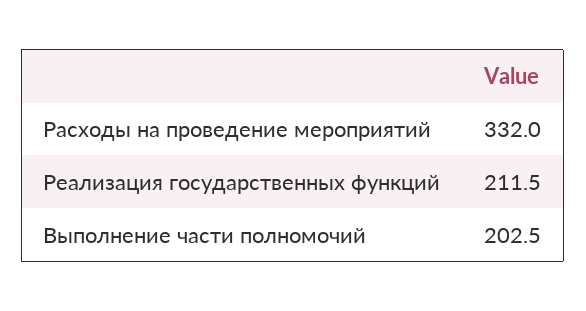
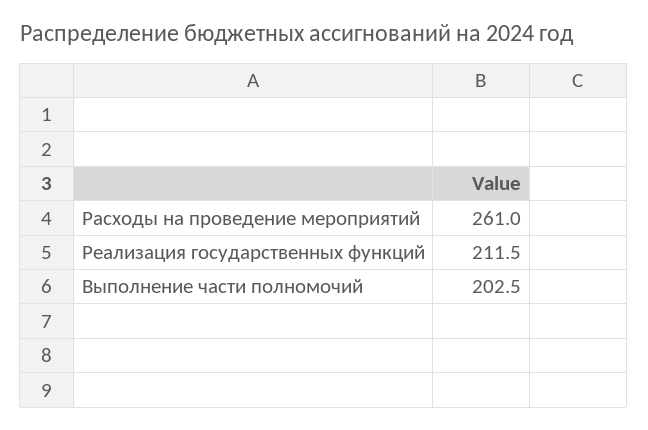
  {
-   "Расходы на проведение мероприятий": 332,
+   "Расходы на проведение мероприятий": 261,
    "Реализация государственных функций": 211.5,
    "Выполнение части полномочий": 202.5
  }

